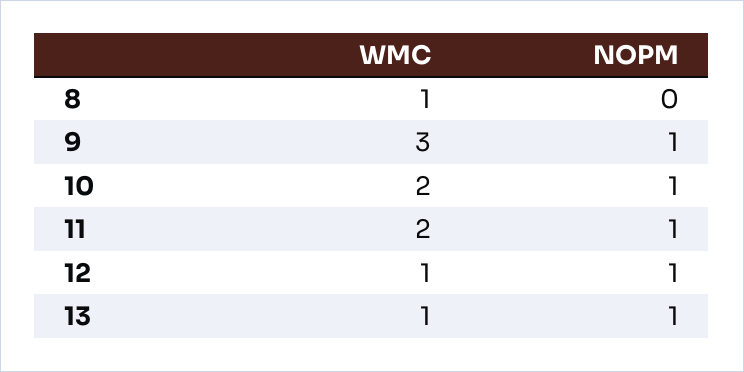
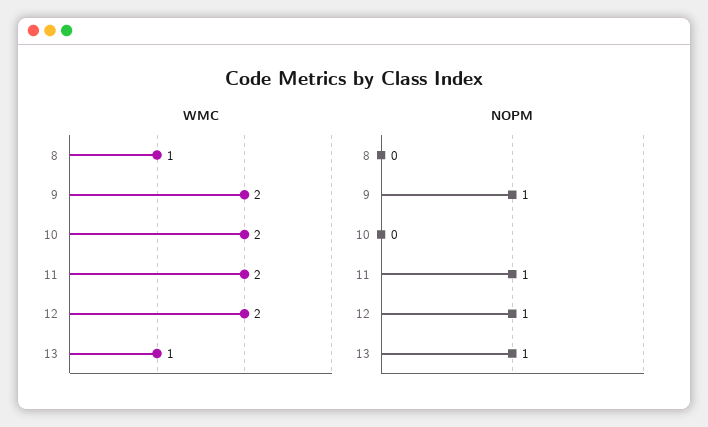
  {
    "WMC": {
      "8": 1,
-     "9": 3,
+     "9": 2,
      "10": 2,
      "11": 2,
-     "12": 1,
+     "12": 2,
      "13": 1
    },
    "NOPM": {
      "8": 0,
      "9": 1,
-     "10": 1,
+     "10": 0,
      "11": 1,
      "12": 1,
      "13": 1
    }
  }

